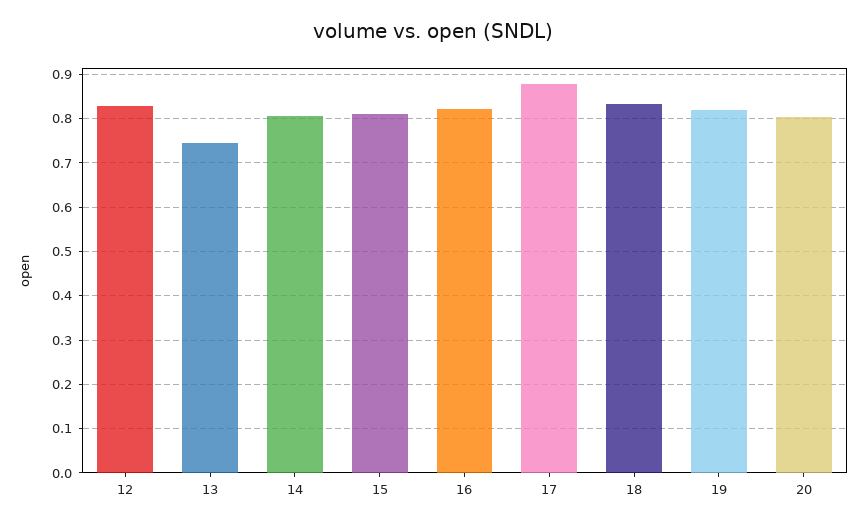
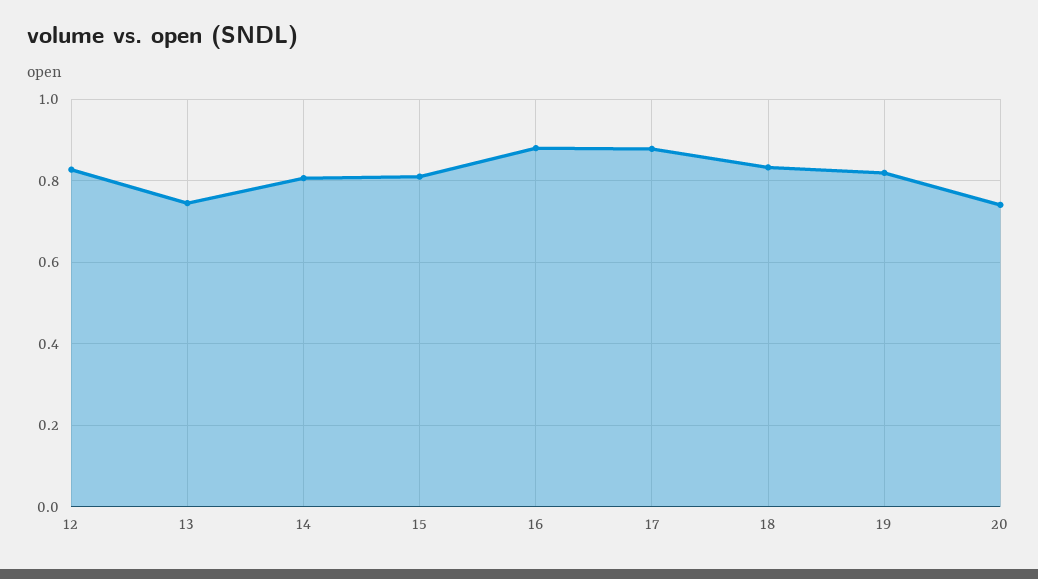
  {
    "12": 0.82,
    "13": 0.74,
    "14": 0.8,
    "15": 0.82,
-   "16": 0.82,
+   "16": 0.88,
    "17": 0.88,
    "18": 0.84,
    "19": 0.82,
-   "20": 0.8
+   "20": 0.74
  }

